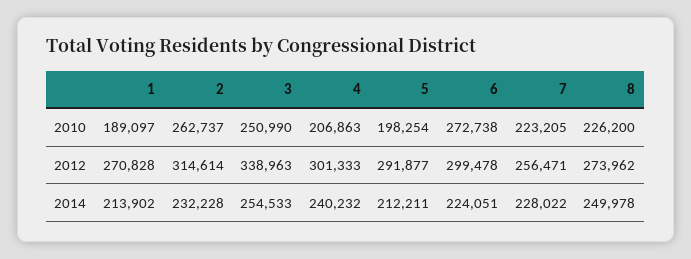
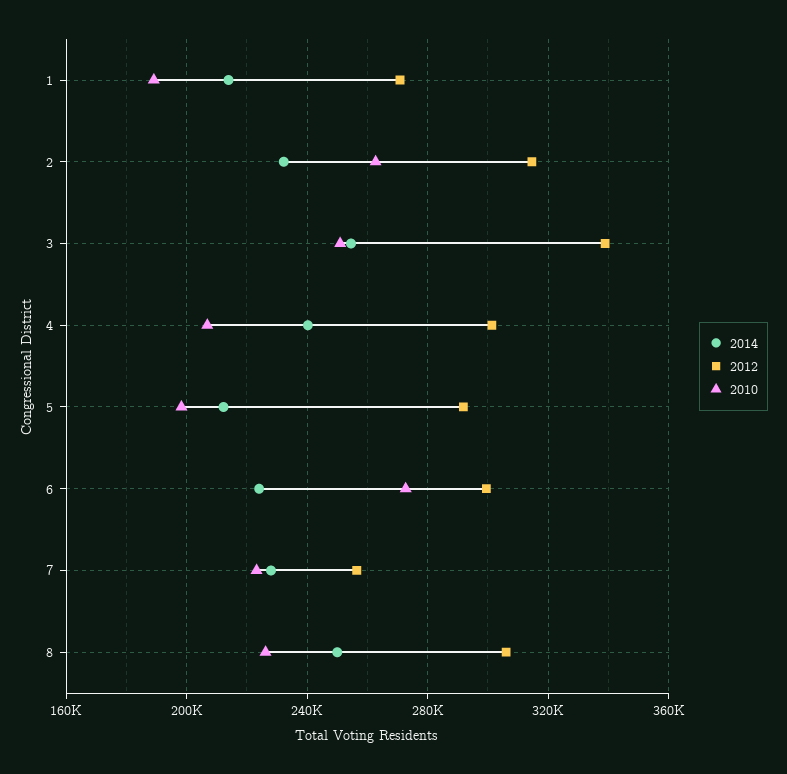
  {
    "2010": {
      "1": 189097,
      "2": 262737,
      "3": 250990,
      "4": 206863,
      "5": 198254,
      "6": 272738,
      "7": 223205,
      "8": 226200
    },
    "2012": {
      "1": 270828,
      "2": 314614,
      "3": 338963,
      "4": 301333,
      "5": 291877,
      "6": 299478,
      "7": 256471,
-     "8": 273962
+     "8": 305000
    },
    "2014": {
      "1": 213902,
      "2": 232228,
      "3": 254533,
      "4": 240232,
      "5": 212211,
      "6": 224051,
      "7": 228022,
      "8": 249978
    }
  }

